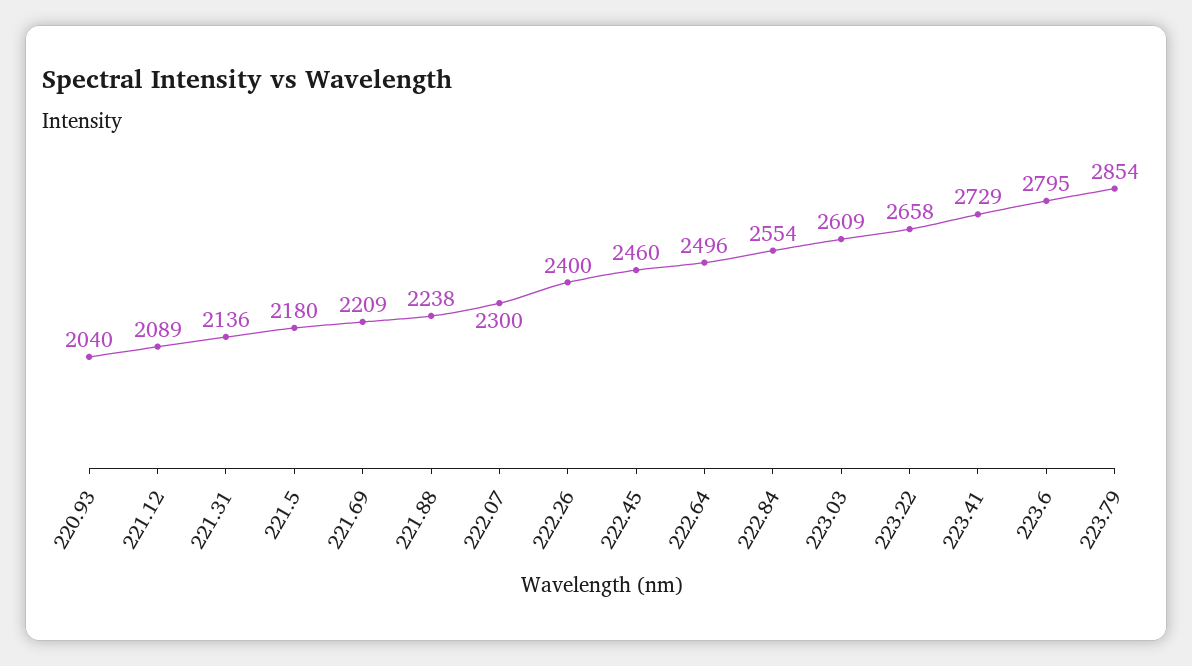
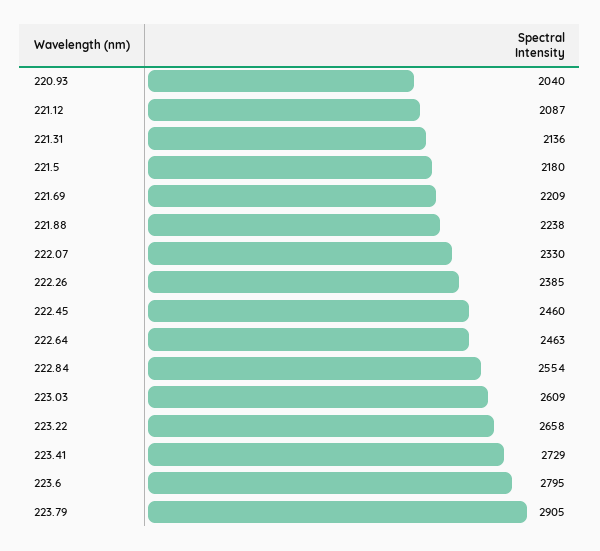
  {
    "220.93": 2040,
-   "221.12": 2089,
+   "221.12": 2087,
    "221.31": 2136,
    "221.5": 2180,
    "221.69": 2209,
    "221.88": 2238,
-   "222.07": 2300,
+   "222.07": 2330,
-   "222.26": 2400,
+   "222.26": 2385,
    "222.45": 2460,
-   "222.64": 2496,
+   "222.64": 2463,
    "222.84": 2554,
    "223.03": 2609,
    "223.22": 2658,
    "223.41": 2729,
    "223.6": 2795,
-   "223.79": 2854
+   "223.79": 2905
  }

